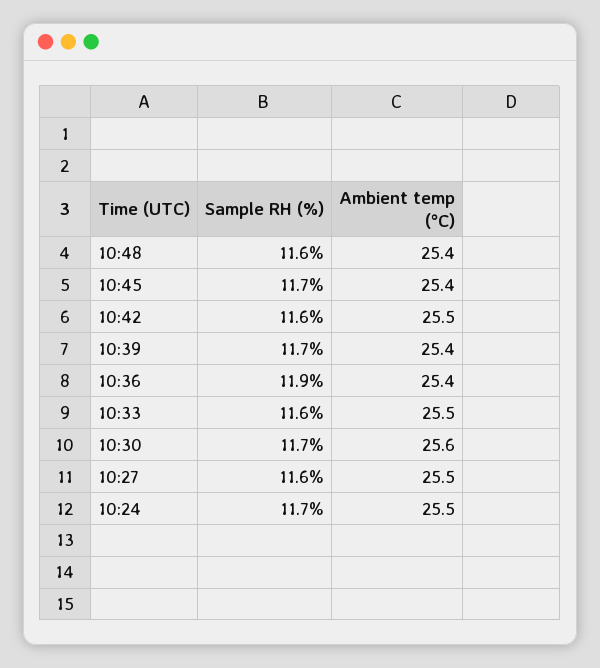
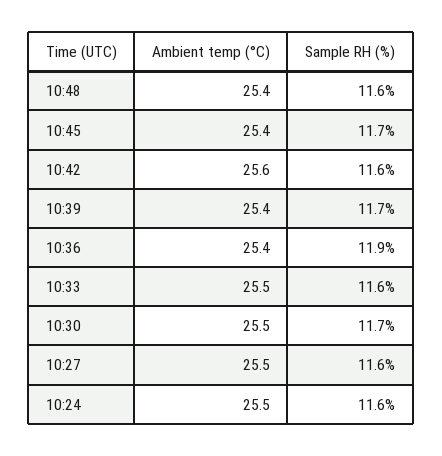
  {
    "Sample RH (%)": {
      "10:48": 11.6,
      "10:45": 11.7,
      "10:42": 11.6,
      "10:39": 11.7,
      "10:36": 11.9,
      "10:33": 11.6,
      "10:30": 11.7,
      "10:27": 11.6,
-     "10:24": 11.7
+     "10:24": 11.6
    },
    "Ambient temp (°C)": {
      "10:48": 25.4,
      "10:45": 25.4,
-     "10:42": 25.5,
+     "10:42": 25.6,
      "10:39": 25.4,
      "10:36": 25.4,
      "10:33": 25.5,
-     "10:30": 25.6,
+     "10:30": 25.5,
      "10:27": 25.5,
      "10:24": 25.5
    }
  }

